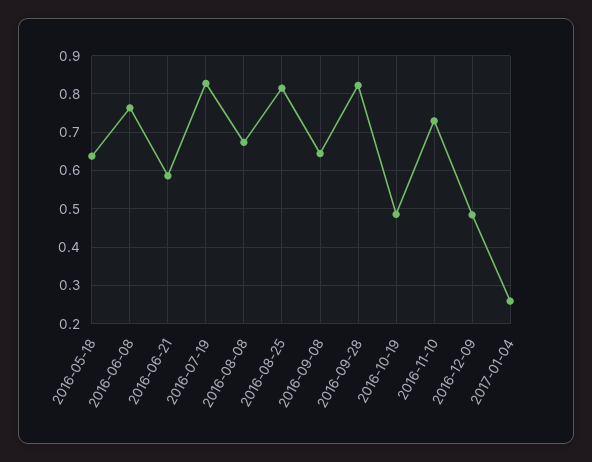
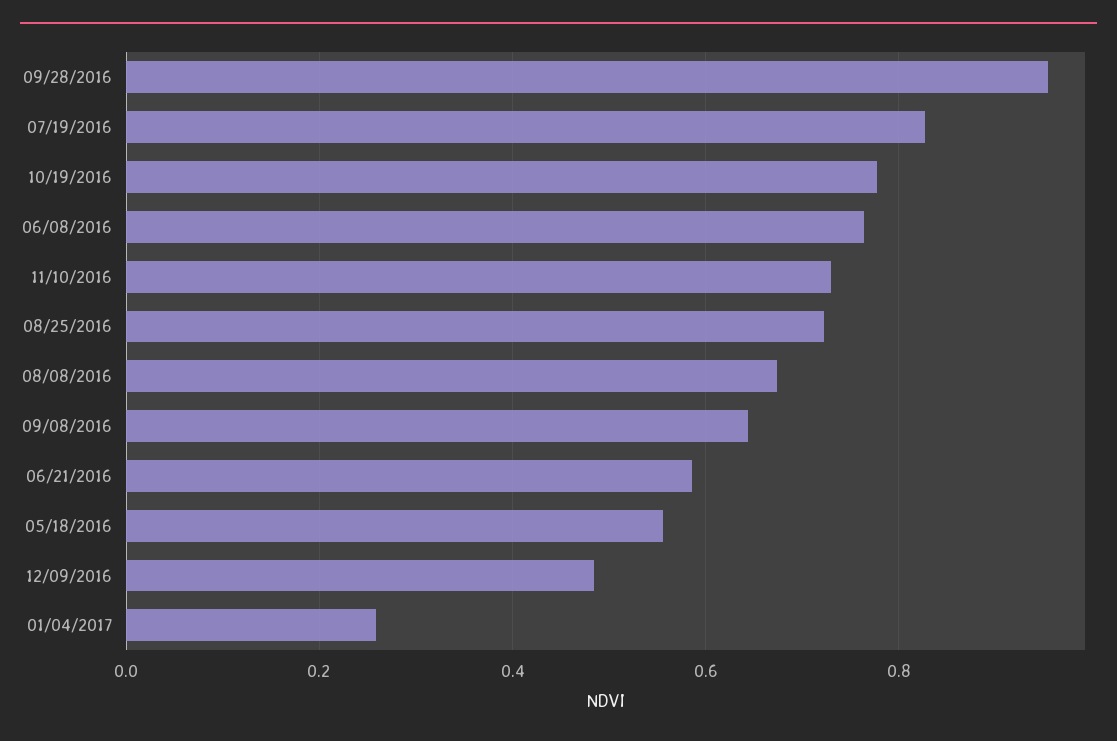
  {
-   "2016-05-18": 0.64,
+   "2016-05-18": 0.56,
    "2016-06-08": 0.76,
    "2016-06-21": 0.58,
    "2016-07-19": 0.82,
    "2016-08-08": 0.68,
-   "2016-08-25": 0.82,
+   "2016-08-25": 0.72,
    "2016-09-08": 0.64,
-   "2016-09-28": 0.82,
+   "2016-09-28": 0.96,
-   "2016-10-19": 0.48,
+   "2016-10-19": 0.78,
    "2016-11-10": 0.74,
    "2016-12-09": 0.48,
    "2017-01-04": 0.26
  }

